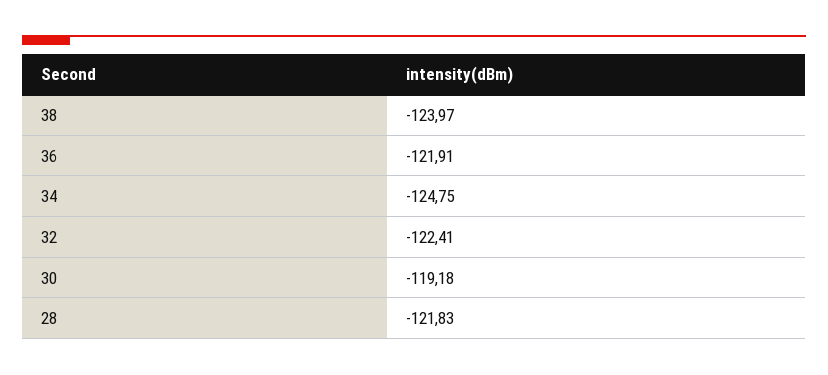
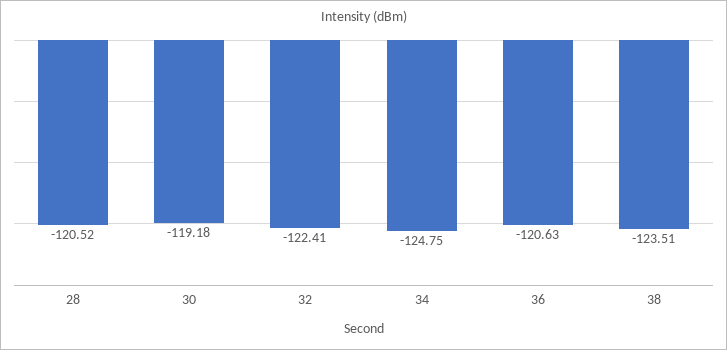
  {
-   "38": -123.97,
+   "38": -123.51,
-   "36": -121.91,
+   "36": -120.63,
    "34": -124.75,
    "32": -122.41,
    "30": -119.18,
-   "28": -121.83
+   "28": -120.52
  }

